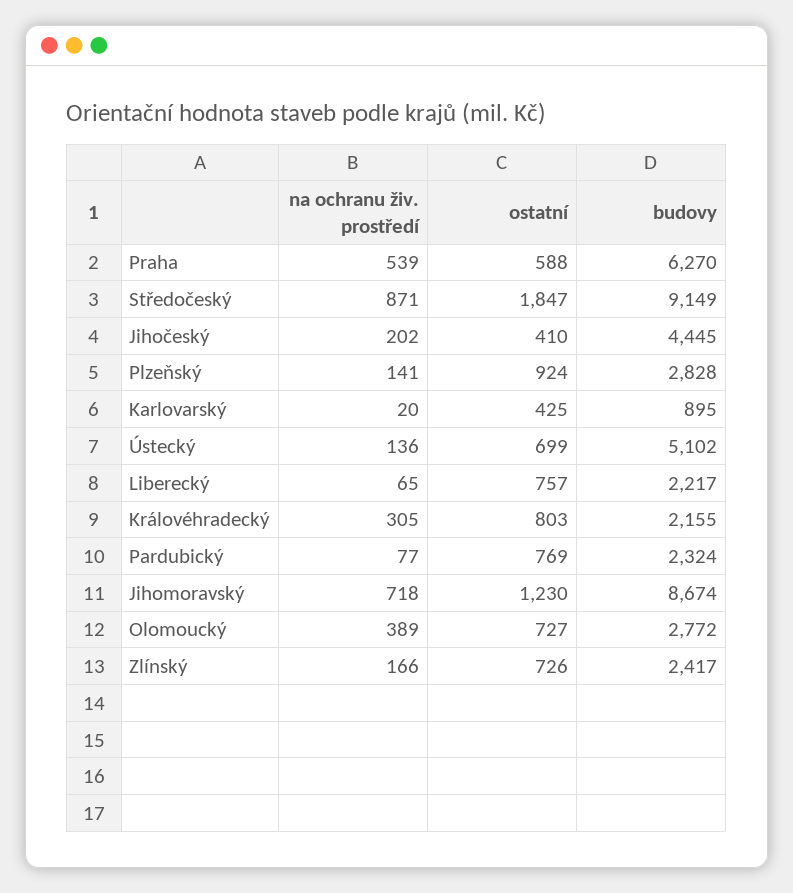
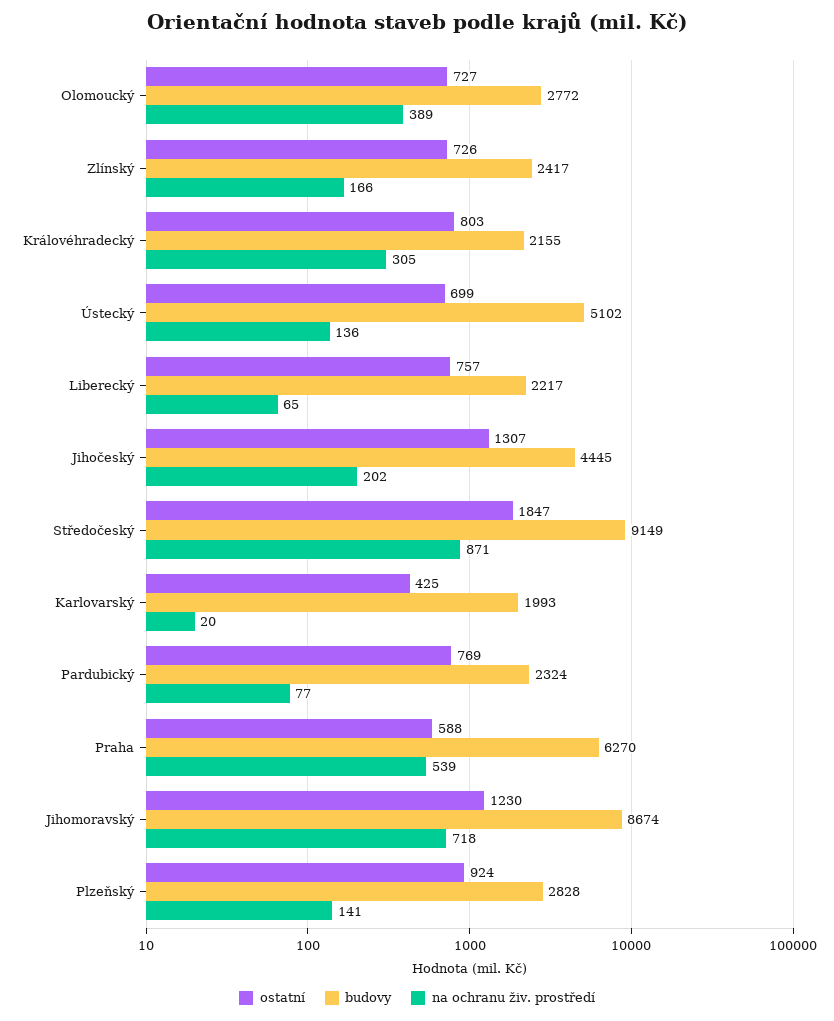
  {
    "na ochranu živ. prostředí": {
      "Praha": 539,
      "Středočeský": 871,
      "Jihočeský": 202,
      "Plzeňský": 141,
      "Karlovarský": 20,
      "Ústecký": 136,
      "Liberecký": 65,
      "Královéhradecký": 305,
      "Pardubický": 77,
      "Jihomoravský": 718,
      "Olomoucký": 389,
      "Zlínský": 166
    },
    "ostatní": {
      "Praha": 588,
      "Středočeský": 1847,
-     "Jihočeský": 410,
+     "Jihočeský": 1307,
      "Plzeňský": 924,
      "Karlovarský": 425,
      "Ústecký": 699,
      "Liberecký": 757,
      "Královéhradecký": 803,
      "Pardubický": 769,
      "Jihomoravský": 1230,
      "Olomoucký": 727,
      "Zlínský": 726
    },
    "budovy": {
      "Praha": 6270,
      "Středočeský": 9149,
      "Jihočeský": 4445,
      "Plzeňský": 2828,
-     "Karlovarský": 895,
+     "Karlovarský": 1993,
      "Ústecký": 5102,
      "Liberecký": 2217,
      "Královéhradecký": 2155,
      "Pardubický": 2324,
      "Jihomoravský": 8674,
      "Olomoucký": 2772,
      "Zlínský": 2417
    }
  }

